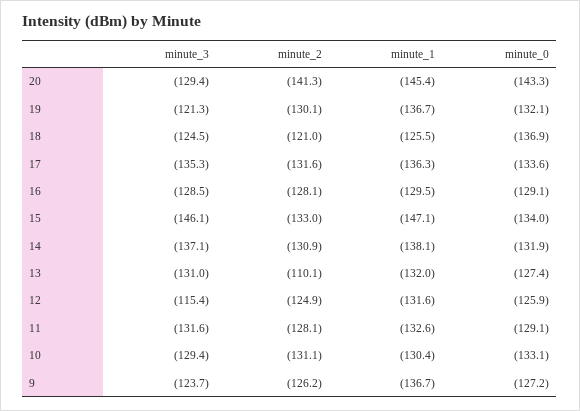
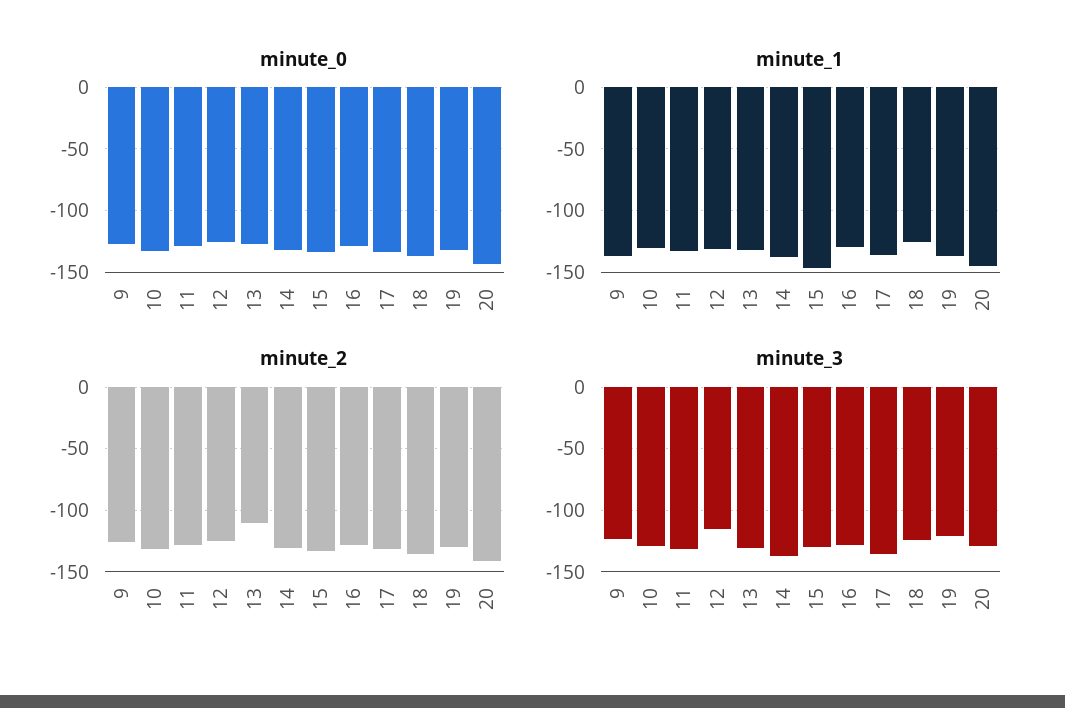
  {
    "minute_3": {
      "20": -129.4,
      "19": -121.3,
      "18": -124.5,
      "17": -135.3,
      "16": -128.5,
-     "15": -146.1,
+     "15": -130,
      "14": -137.1,
      "13": -131,
      "12": -115.4,
      "11": -131.6,
      "10": -129.4,
      "9": -123.7
    },
    "minute_2": {
      "20": -141.3,
      "19": -130.1,
-     "18": -121,
+     "18": -135,
      "17": -131.6,
      "16": -128.1,
      "15": -133,
      "14": -130.9,
      "13": -110.1,
      "12": -124.9,
      "11": -128.1,
      "10": -131.1,
      "9": -126.2
    },
    "minute_1": {
      "20": -145.4,
      "19": -136.7,
      "18": -125.5,
      "17": -136.3,
      "16": -129.5,
      "15": -147.1,
      "14": -138.1,
      "13": -132,
      "12": -131.6,
      "11": -132.6,
      "10": -130.4,
      "9": -136.7
    },
    "minute_0": {
      "20": -143.3,
      "19": -132.1,
      "18": -136.9,
      "17": -133.6,
      "16": -129.1,
      "15": -134,
      "14": -131.9,
      "13": -127.4,
      "12": -125.9,
      "11": -129.1,
      "10": -133.1,
      "9": -127.2
    }
  }

